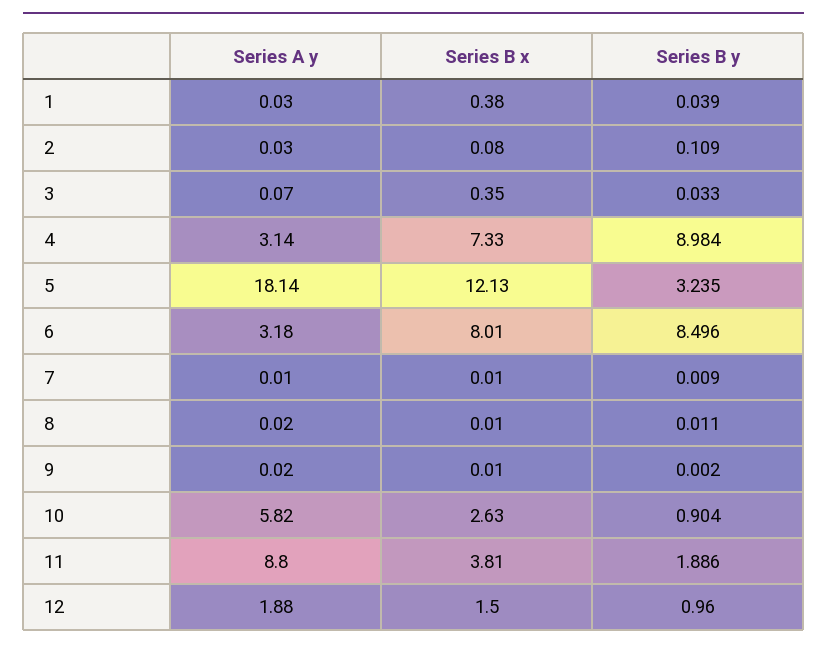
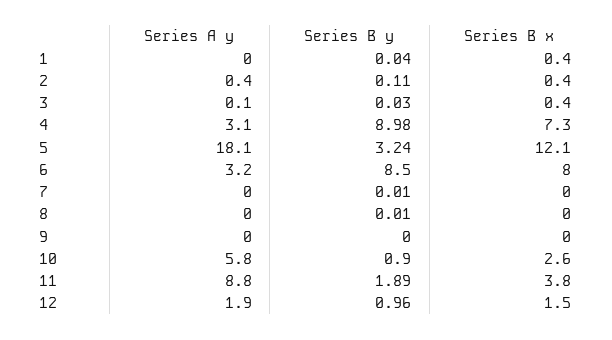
  {
    "Series A y": {
      "1": 0.03,
-     "2": 0.03,
+     "2": 0.4,
      "3": 0.07,
      "4": 3.14,
      "5": 18.14,
      "6": 3.18,
      "7": 0.01,
      "8": 0.02,
      "9": 0.02,
      "10": 5.82,
      "11": 8.8,
      "12": 1.88
    },
    "Series B x": {
      "1": 0.38,
-     "2": 0.08,
+     "2": 0.4,
      "3": 0.35,
      "4": 7.33,
      "5": 12.13,
      "6": 8.01,
      "7": 0.01,
      "8": 0.01,
      "9": 0.01,
      "10": 2.63,
      "11": 3.81,
      "12": 1.5
    },
    "Series B y": {
      "1": 0.039,
      "2": 0.109,
      "3": 0.033,
      "4": 8.984,
      "5": 3.235,
      "6": 8.496,
      "7": 0.009,
      "8": 0.011,
      "9": 0.002,
      "10": 0.904,
      "11": 1.886,
      "12": 0.96
    }
  }

